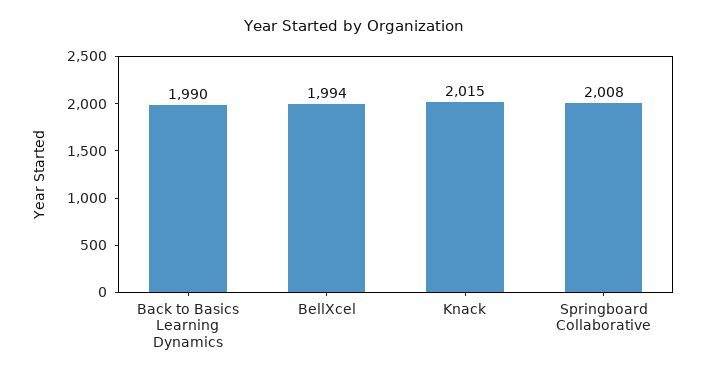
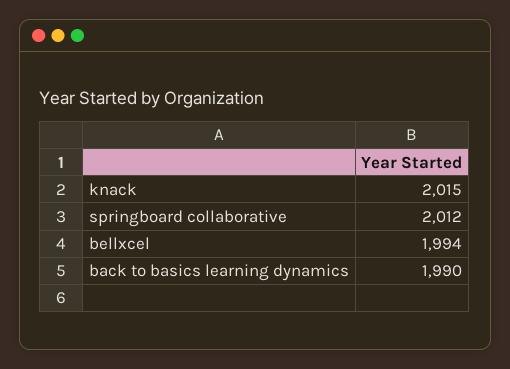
  {
    "Back to Basics Learning Dynamics": 1990,
    "BellXcel": 1994,
    "Knack": 2015,
-   "Springboard Collaborative": 2008
+   "Springboard Collaborative": 2012
  }

